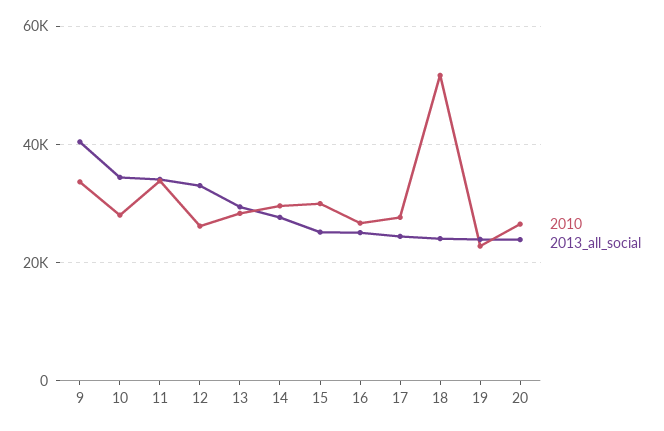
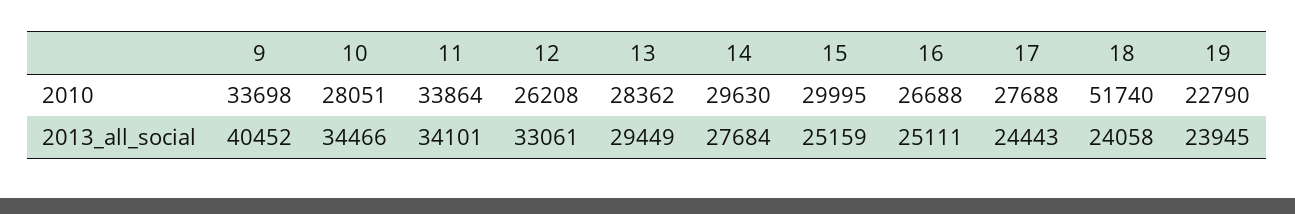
  {
    "2010": {
      "9": 33698,
      "10": 28051,
      "11": 33864,
      "12": 26208,
      "13": 28362,
      "14": 29630,
      "15": 29995,
      "16": 26688,
      "17": 27688,
      "18": 51740,
-     "19": 22790,
+     "19": 22790
-     "20": 26000
    },
    "2013_all_social": {
      "9": 40452,
      "10": 34466,
      "11": 34101,
      "12": 33061,
      "13": 29449,
      "14": 27684,
      "15": 25159,
      "16": 25111,
      "17": 24443,
      "18": 24058,
-     "19": 23945,
+     "19": 23945
-     "20": 24000
    }
  }

